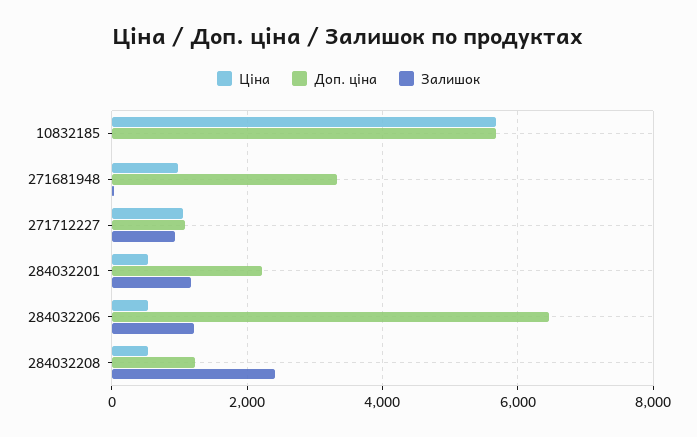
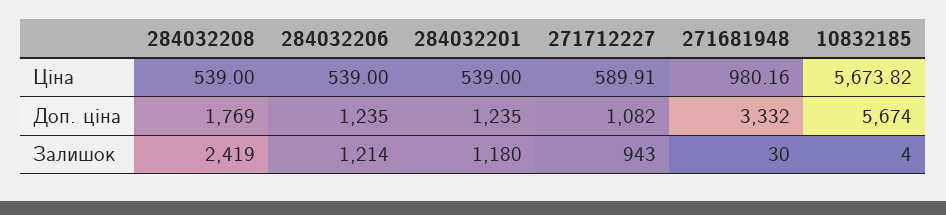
  {
    "Ціна": {
      "10832185": 5673.82,
      "271681948": 980.16,
-     "271712227": 1000,
+     "271712227": 589.91,
      "284032201": 539,
      "284032206": 539,
      "284032208": 539
    },
    "Доп. ціна": {
      "10832185": 5674,
      "271681948": 3332,
      "271712227": 1082,
-     "284032201": 2200,
+     "284032201": 1235,
-     "284032206": 6400,
+     "284032206": 1235,
-     "284032208": 1200
+     "284032208": 1769
    },
    "Залишок": {
      "10832185": 4,
      "271681948": 30,
      "271712227": 943,
      "284032201": 1180,
      "284032206": 1214,
      "284032208": 2419
    }
  }

